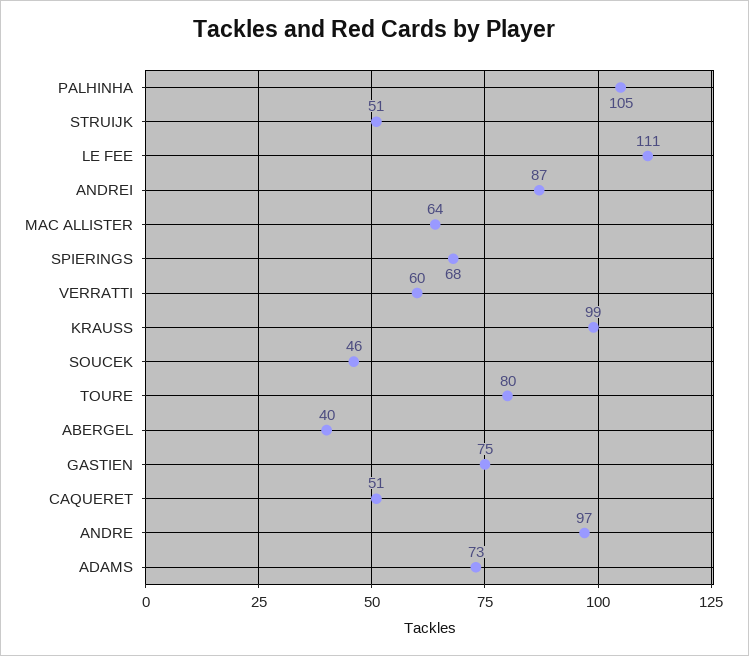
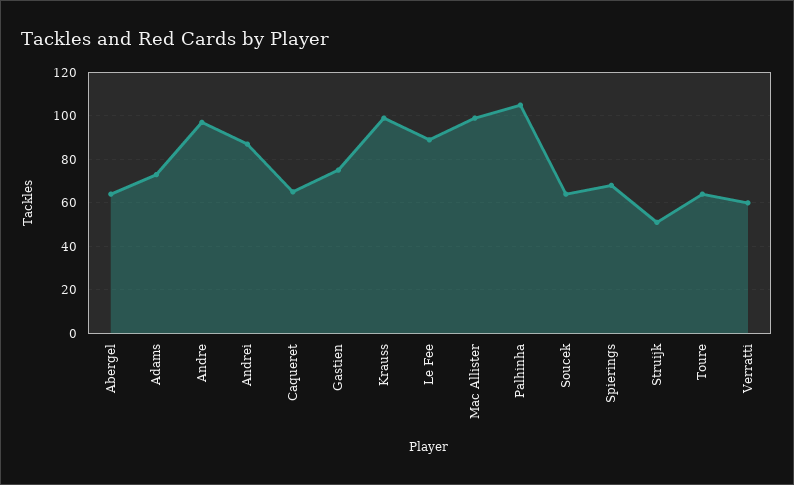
  {
    "PALHINHA": 105,
    "STRUIJK": 51,
-   "LE FEE": 111,
+   "LE FEE": 90,
    "ANDREI": 87,
-   "MAC ALLISTER": 64,
+   "MAC ALLISTER": 100,
    "SPIERINGS": 68,
    "VERRATTI": 60,
    "KRAUSS": 99,
-   "SOUCEK": 46,
+   "SOUCEK": 65,
-   "TOURE": 80,
+   "TOURE": 65,
-   "ABERGEL": 40,
+   "ABERGEL": 65,
    "GASTIEN": 75,
-   "CAQUERET": 51,
+   "CAQUERET": 65,
    "ANDRE": 97,
    "ADAMS": 73
  }

